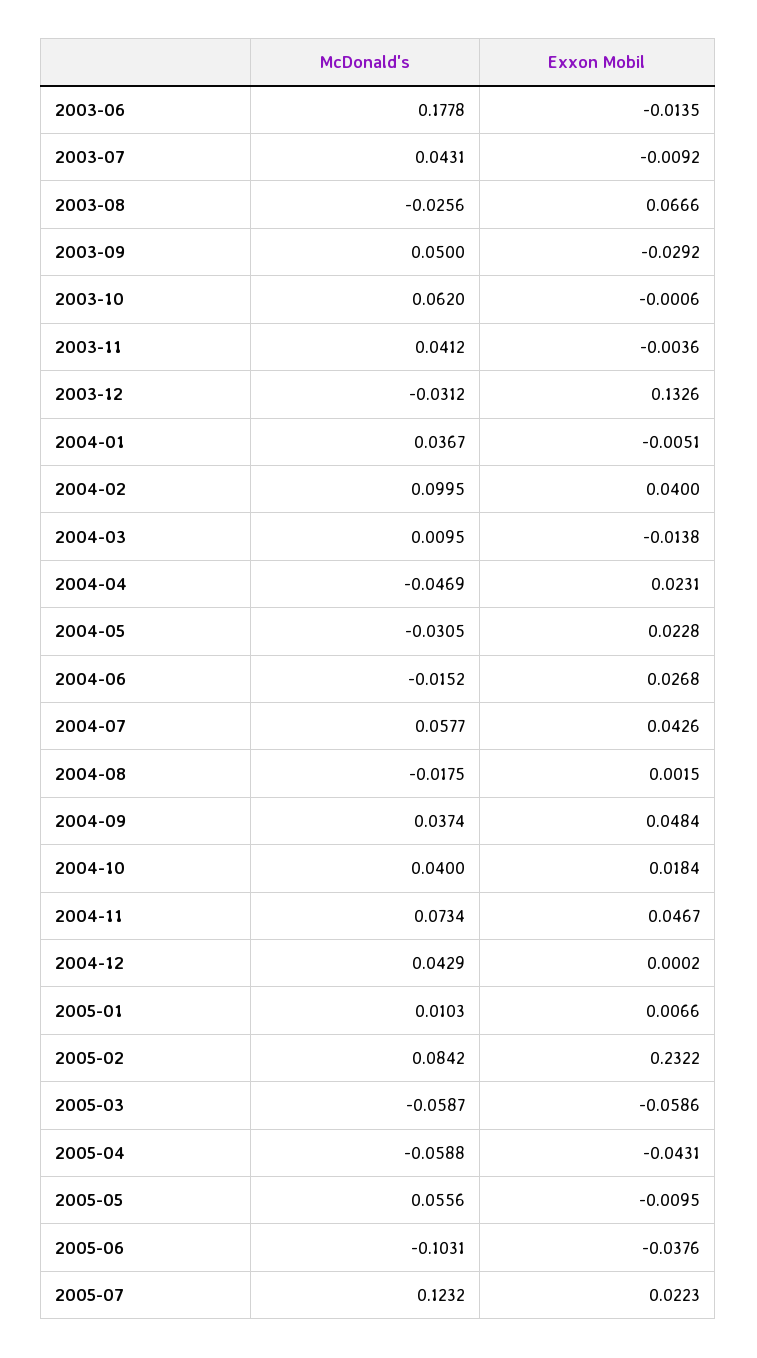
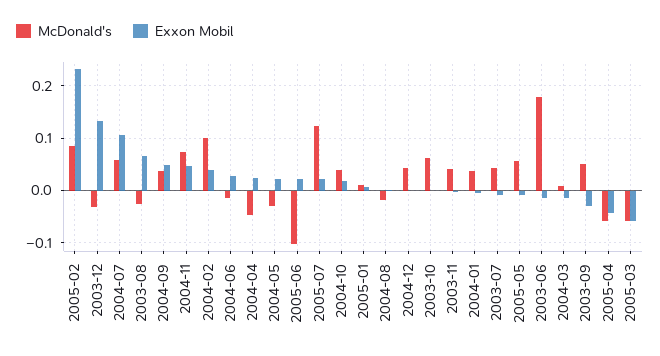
  {
    "McDonald's": {
      "2003-06": 0.1778,
      "2003-07": 0.0431,
      "2003-08": -0.0256,
      "2003-09": 0.05,
      "2003-10": 0.062,
      "2003-11": 0.0412,
      "2003-12": -0.0312,
      "2004-01": 0.0367,
      "2004-02": 0.0995,
      "2004-03": 0.0095,
      "2004-04": -0.0469,
      "2004-05": -0.0305,
      "2004-06": -0.0152,
      "2004-07": 0.0577,
      "2004-08": -0.0175,
      "2004-09": 0.0374,
      "2004-10": 0.04,
      "2004-11": 0.0734,
      "2004-12": 0.0429,
      "2005-01": 0.0103,
      "2005-02": 0.0842,
      "2005-03": -0.0587,
      "2005-04": -0.0588,
      "2005-05": 0.0556,
      "2005-06": -0.1031,
      "2005-07": 0.1232
    },
    "Exxon Mobil": {
      "2003-06": -0.0135,
      "2003-07": -0.0092,
      "2003-08": 0.0666,
      "2003-09": -0.0292,
      "2003-10": -0.0006,
      "2003-11": -0.0036,
      "2003-12": 0.1326,
      "2004-01": -0.0051,
      "2004-02": 0.04,
      "2004-03": -0.0138,
      "2004-04": 0.0231,
      "2004-05": 0.0228,
      "2004-06": 0.0268,
-     "2004-07": 0.0426,
+     "2004-07": 0.1,
      "2004-08": 0.0015,
      "2004-09": 0.0484,
      "2004-10": 0.0184,
      "2004-11": 0.0467,
      "2004-12": 0.0002,
      "2005-01": 0.0066,
      "2005-02": 0.2322,
      "2005-03": -0.0586,
      "2005-04": -0.0431,
      "2005-05": -0.0095,
-     "2005-06": -0.0376,
+     "2005-06": 0.02,
      "2005-07": 0.0223
    }
  }

